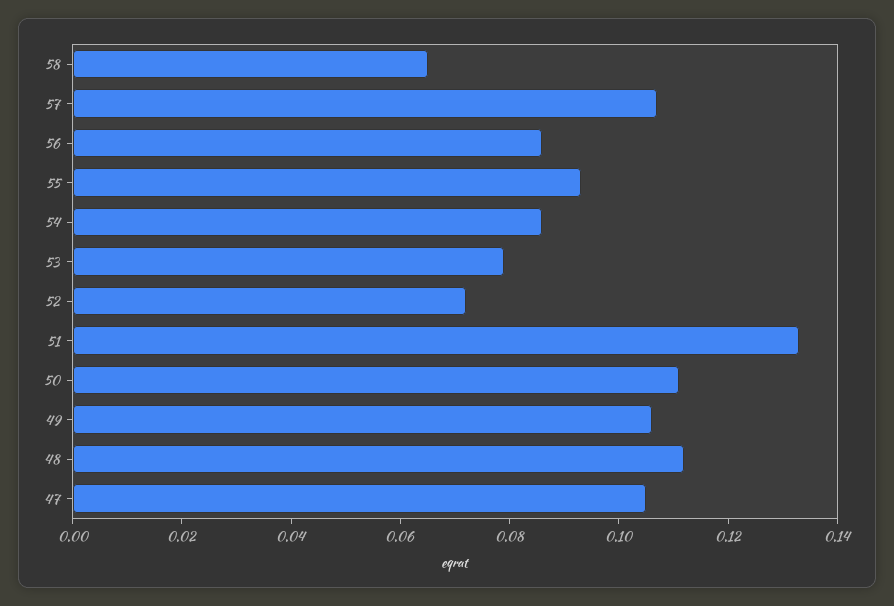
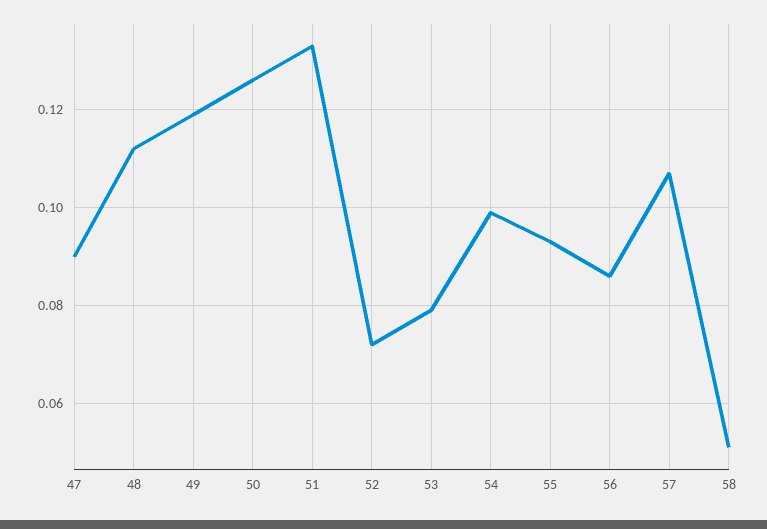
  {
-   "58": 0.065,
+   "58": 0.05,
    "57": 0.105,
    "56": 0.085,
    "55": 0.095,
-   "54": 0.085,
+   "54": 0.1,
    "53": 0.08,
    "52": 0.07,
    "51": 0.135,
-   "50": 0.11,
+   "50": 0.125,
-   "49": 0.105,
+   "49": 0.12,
    "48": 0.11,
-   "47": 0.105
+   "47": 0.09
  }

